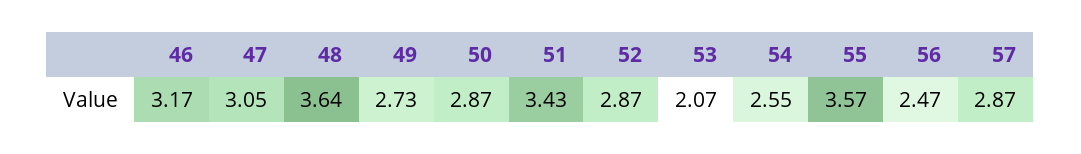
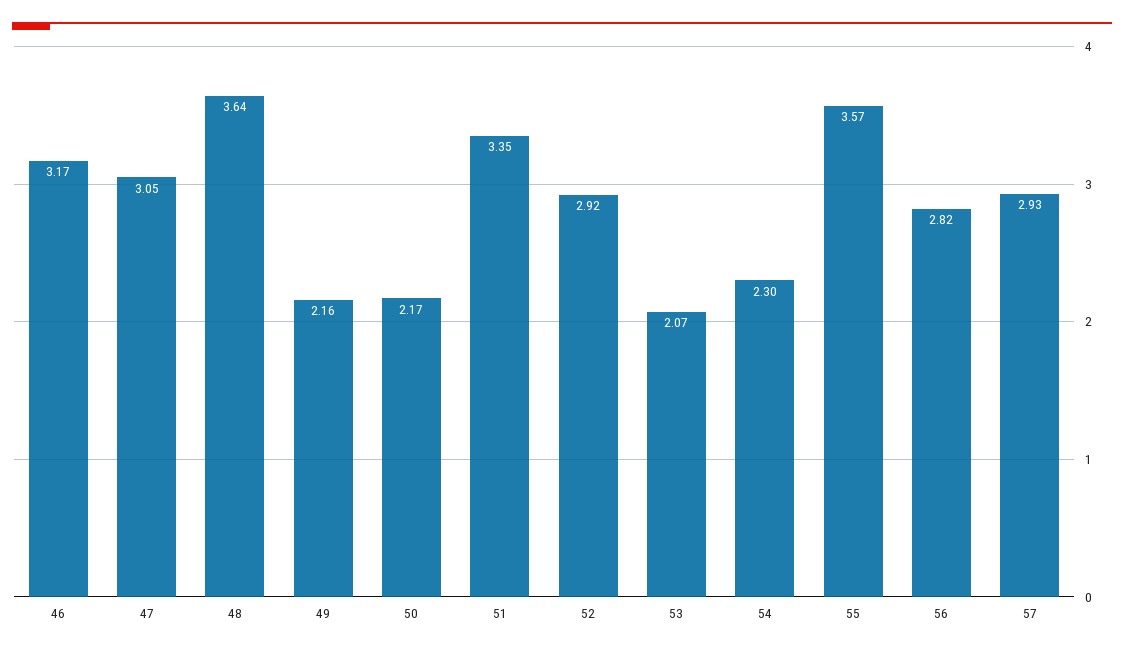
  {
    "46": 3.17,
    "47": 3.05,
    "48": 3.64,
-   "49": 2.73,
+   "49": 2.16,
-   "50": 2.87,
+   "50": 2.17,
-   "51": 3.43,
+   "51": 3.35,
-   "52": 2.87,
+   "52": 2.92,
    "53": 2.07,
-   "54": 2.55,
+   "54": 2.3,
    "55": 3.57,
-   "56": 2.47,
+   "56": 2.82,
-   "57": 2.87
+   "57": 2.93
  }

